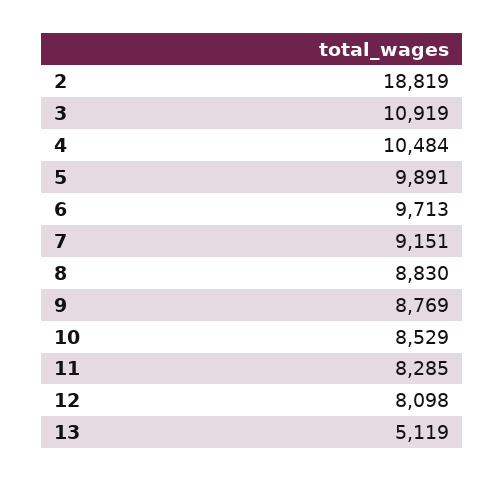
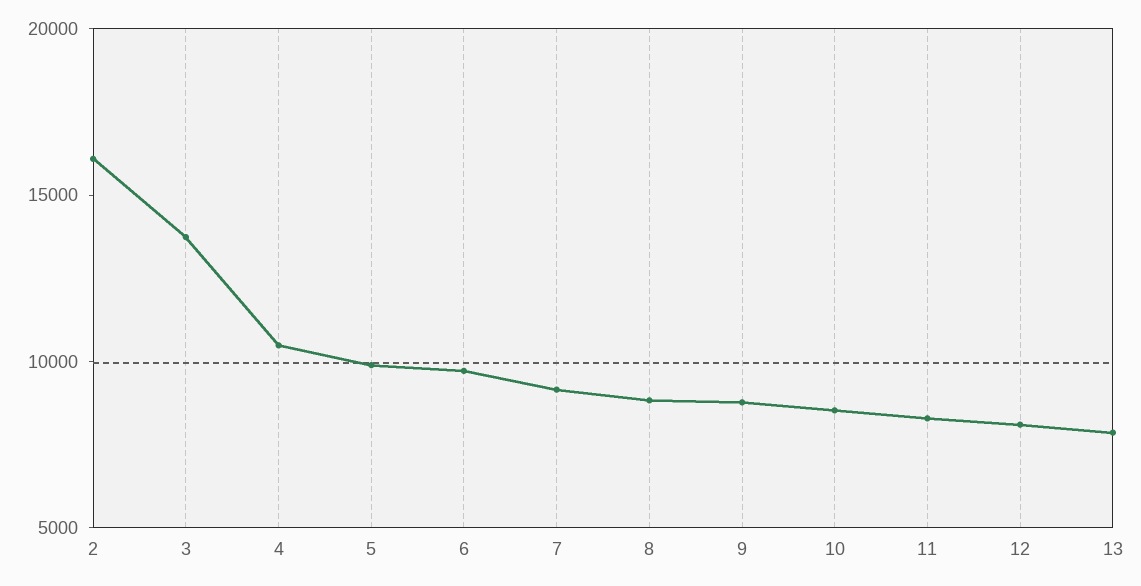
  {
-   "2": 18819,
+   "2": 16000,
-   "3": 10919,
+   "3": 14000,
    "4": 10484,
    "5": 9891,
    "6": 9713,
    "7": 9151,
    "8": 8830,
    "9": 8769,
    "10": 8529,
    "11": 8285,
    "12": 8098,
-   "13": 5119
+   "13": 8000
  }

